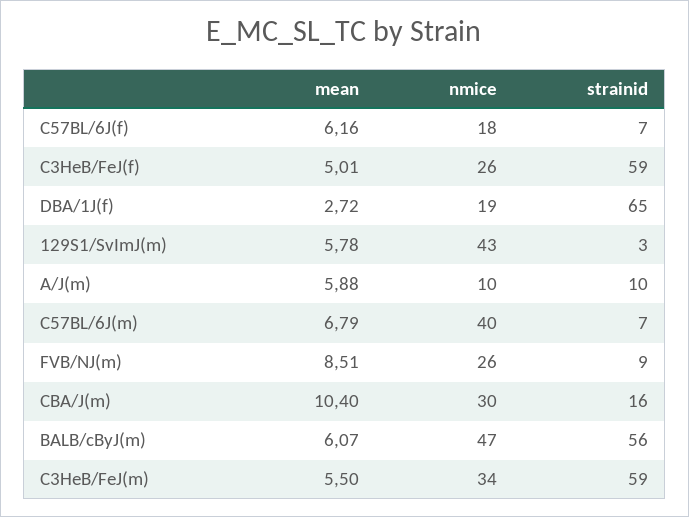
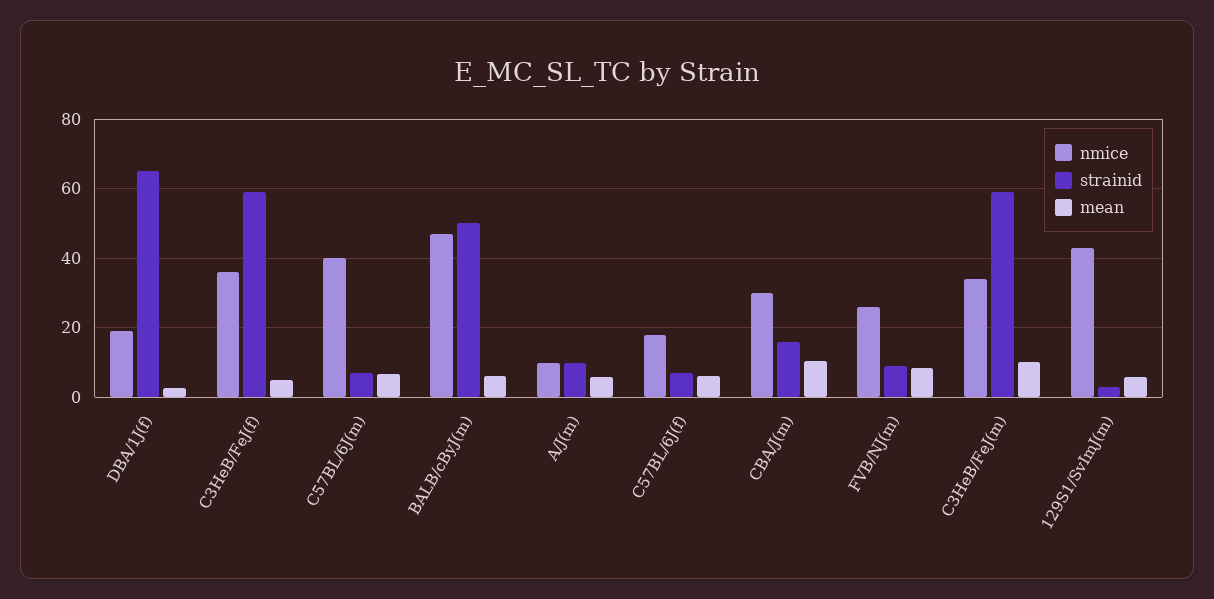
  {
    "mean": {
      "C57BL/6J(f)": 6.16,
      "C3HeB/FeJ(f)": 5.01,
      "DBA/1J(f)": 2.72,
      "129S1/SvImJ(m)": 5.78,
      "A/J(m)": 5.88,
      "C57BL/6J(m)": 6.79,
      "FVB/NJ(m)": 8.51,
      "CBA/J(m)": 10.4,
      "BALB/cByJ(m)": 6.07,
-     "C3HeB/FeJ(m)": 5.5
+     "C3HeB/FeJ(m)": 10
    },
    "nmice": {
      "C57BL/6J(f)": 18,
-     "C3HeB/FeJ(f)": 26,
+     "C3HeB/FeJ(f)": 36,
      "DBA/1J(f)": 19,
      "129S1/SvImJ(m)": 43,
      "A/J(m)": 10,
      "C57BL/6J(m)": 40,
      "FVB/NJ(m)": 26,
      "CBA/J(m)": 30,
      "BALB/cByJ(m)": 47,
      "C3HeB/FeJ(m)": 34
    },
    "strainid": {
      "C57BL/6J(f)": 7,
      "C3HeB/FeJ(f)": 59,
      "DBA/1J(f)": 65,
      "129S1/SvImJ(m)": 3,
      "A/J(m)": 10,
      "C57BL/6J(m)": 7,
      "FVB/NJ(m)": 9,
      "CBA/J(m)": 16,
-     "BALB/cByJ(m)": 56,
+     "BALB/cByJ(m)": 50,
      "C3HeB/FeJ(m)": 59
    }
  }

